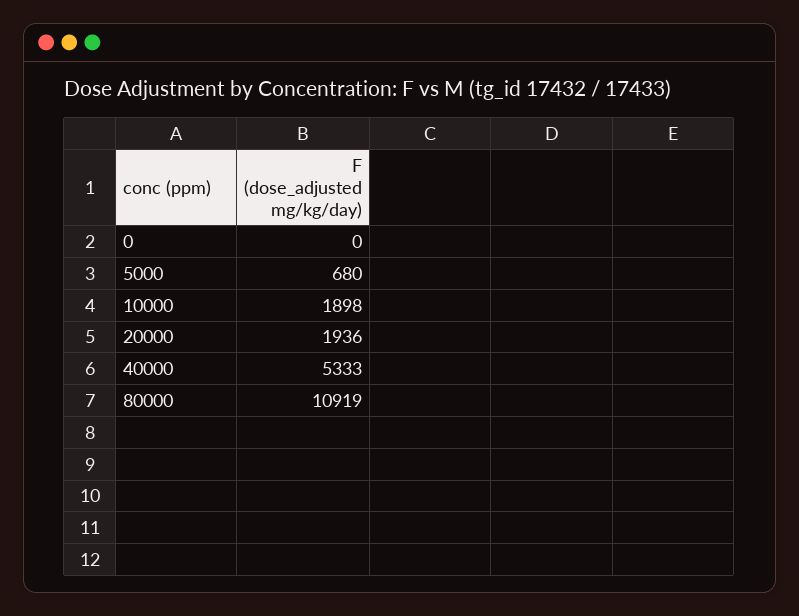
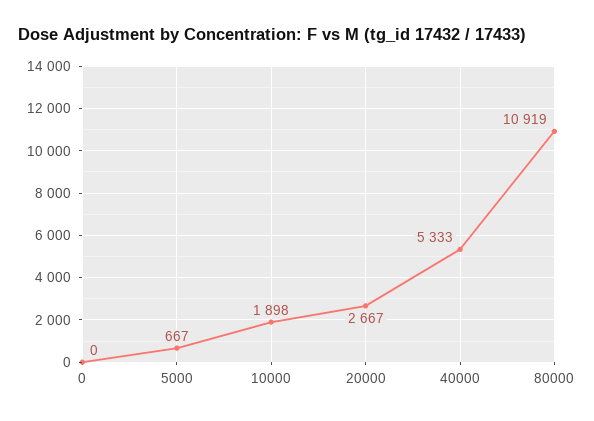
  {
    "0": 0,
-   "5000": 680,
+   "5000": 667,
    "10000": 1898,
-   "20000": 1936,
+   "20000": 2667,
    "40000": 5333,
    "80000": 10919
  }

